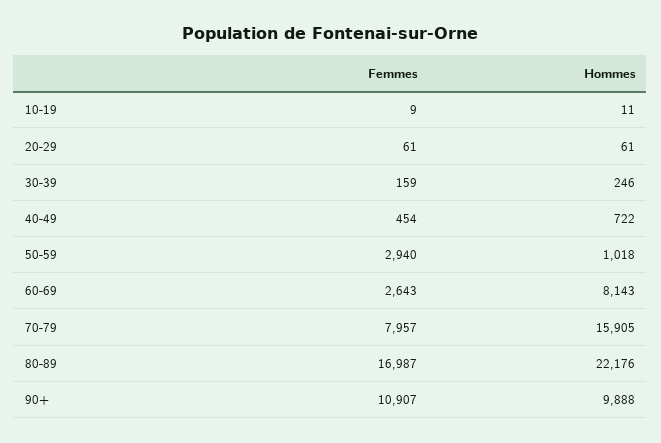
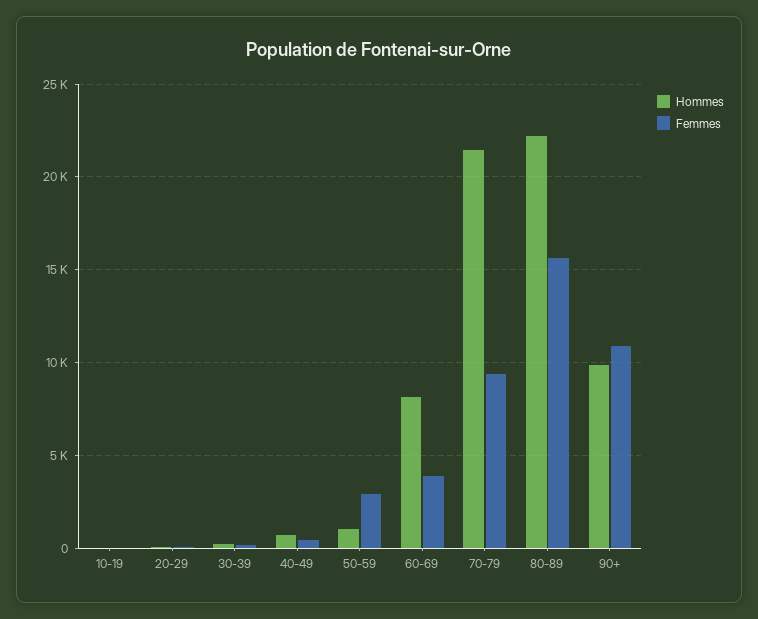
  {
    "Femmes": {
      "10-19": 9,
      "20-29": 61,
      "30-39": 159,
      "40-49": 454,
      "50-59": 2940,
-     "60-69": 2643,
+     "60-69": 4000,
-     "70-79": 7957,
+     "70-79": 9500,
-     "80-89": 16987,
+     "80-89": 15500,
      "90+": 10907
    },
    "Hommes": {
      "10-19": 11,
      "20-29": 61,
      "30-39": 246,
      "40-49": 722,
      "50-59": 1018,
      "60-69": 8143,
-     "70-79": 15905,
+     "70-79": 21500,
      "80-89": 22176,
      "90+": 9888
    }
  }

